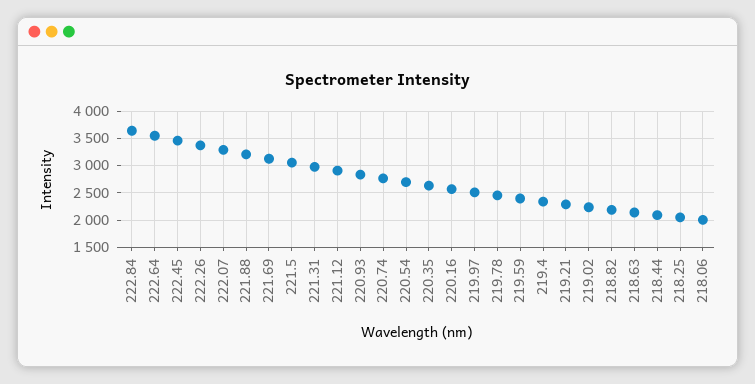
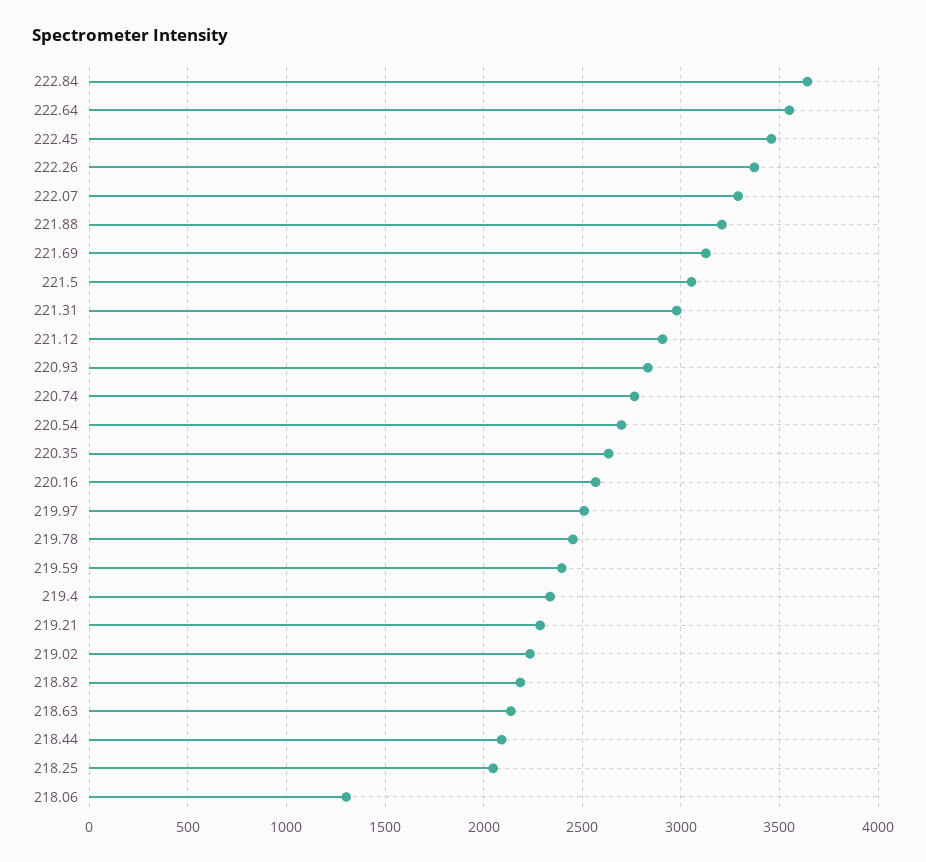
  {
    "222.84": 3650,
    "222.64": 3550,
    "222.45": 3450,
    "222.26": 3350,
    "222.07": 3300,
    "221.88": 3200,
    "221.69": 3150,
    "221.5": 3050,
    "221.31": 3000,
    "221.12": 2900,
    "220.93": 2850,
    "220.74": 2750,
    "220.54": 2700,
    "220.35": 2650,
    "220.16": 2550,
    "219.97": 2500,
    "219.78": 2450,
    "219.59": 2400,
    "219.4": 2350,
    "219.21": 2300,
    "219.02": 2250,
    "218.82": 2200,
    "218.63": 2150,
    "218.44": 2100,
    "218.25": 2050,
-   "218.06": 2000
+   "218.06": 1300
  }

